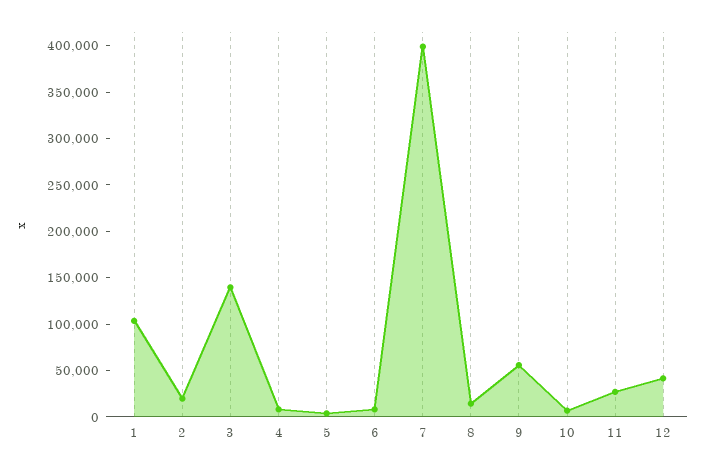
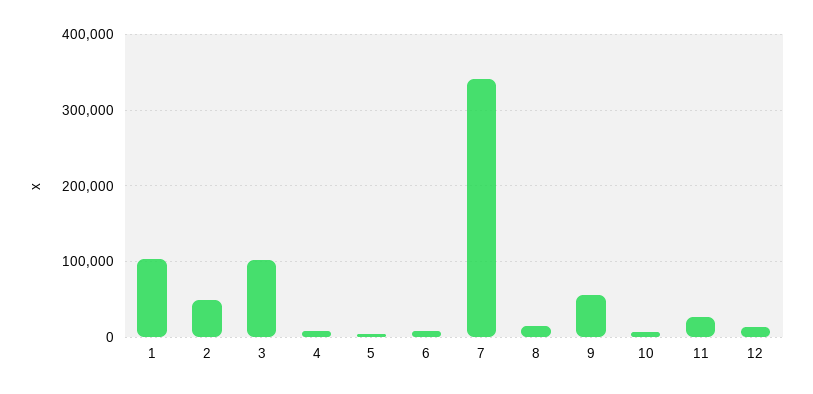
  {
    "1": 100000,
-   "2": 20000,
+   "2": 50000,
-   "3": 140000,
+   "3": 100000,
    "4": 10000,
    "5": 0,
    "6": 10000,
-   "7": 400000,
+   "7": 340000,
    "8": 10000,
    "9": 60000,
    "10": 10000,
    "11": 30000,
-   "12": 40000
+   "12": 10000
  }

